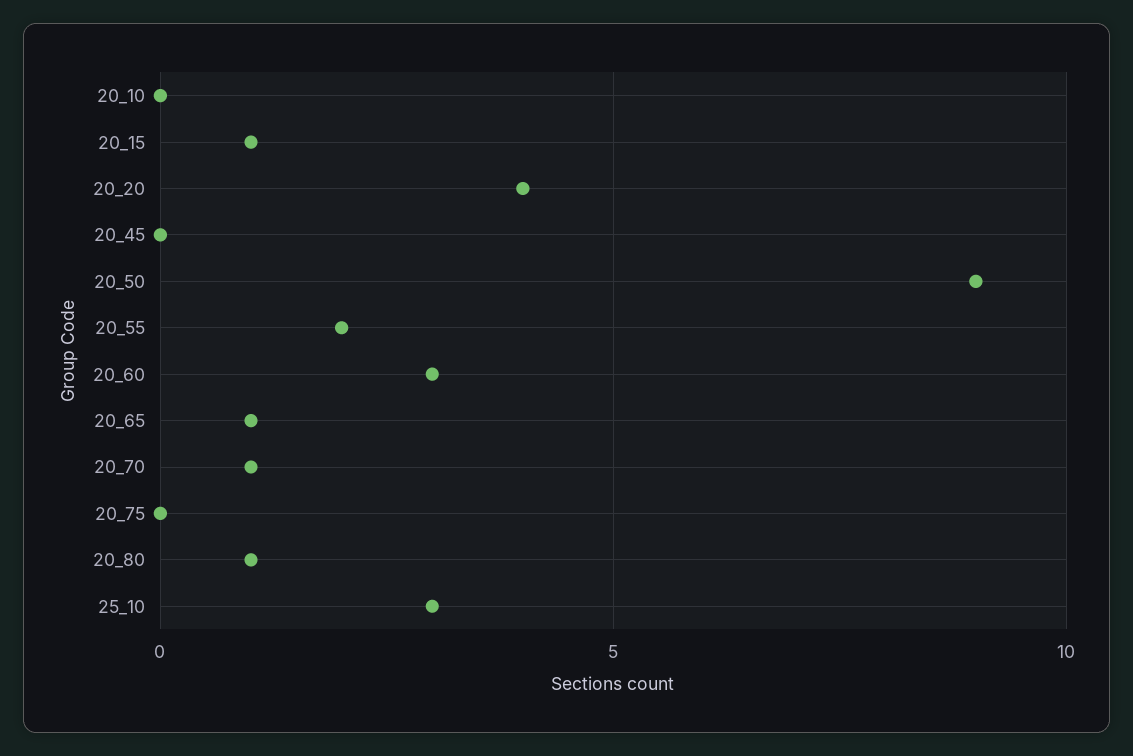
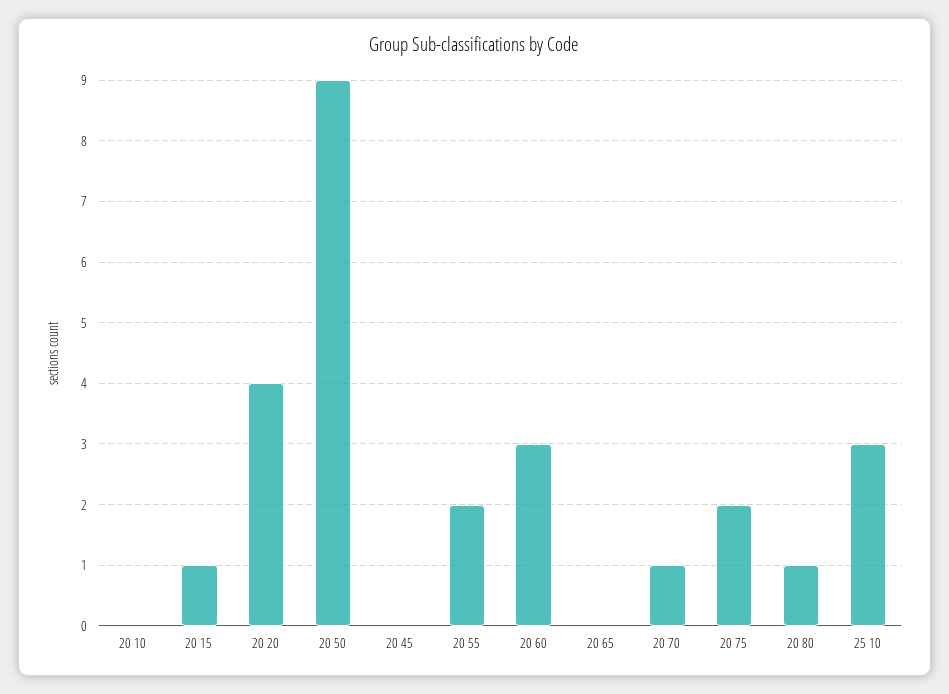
  {
    "20_10": 0,
    "20_15": 1,
    "20_20": 4,
    "20_45": 0,
    "20_50": 9,
    "20_55": 2,
    "20_60": 3,
-   "20_65": 1,
+   "20_65": 0,
    "20_70": 1,
-   "20_75": 0,
+   "20_75": 2,
    "20_80": 1,
    "25_10": 3
  }

